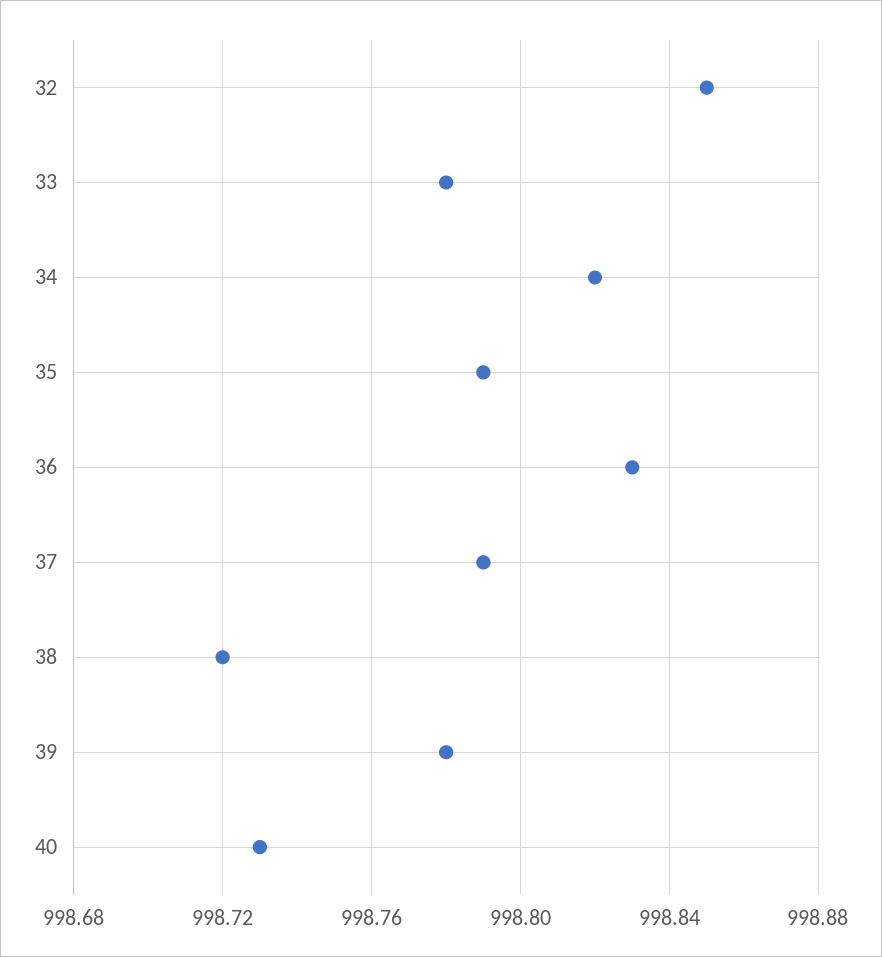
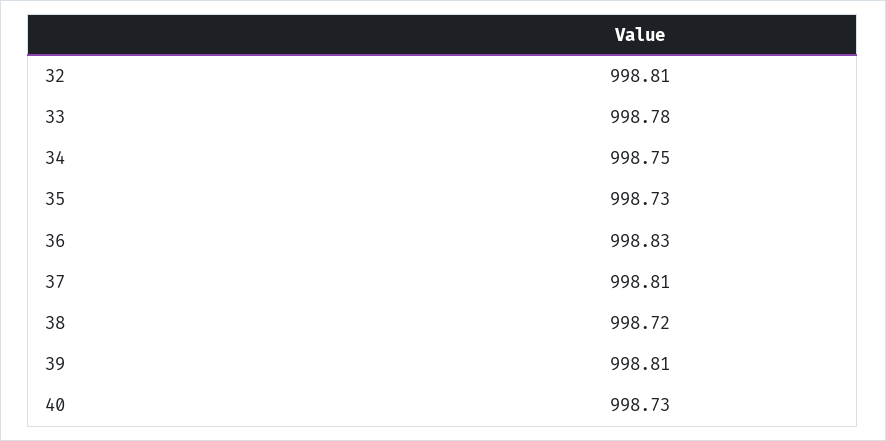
  {
-   "32": 998.85,
+   "32": 998.81,
    "33": 998.78,
-   "34": 998.82,
+   "34": 998.75,
-   "35": 998.79,
+   "35": 998.73,
    "36": 998.83,
-   "37": 998.79,
+   "37": 998.81,
    "38": 998.72,
-   "39": 998.78,
+   "39": 998.81,
    "40": 998.73
  }

